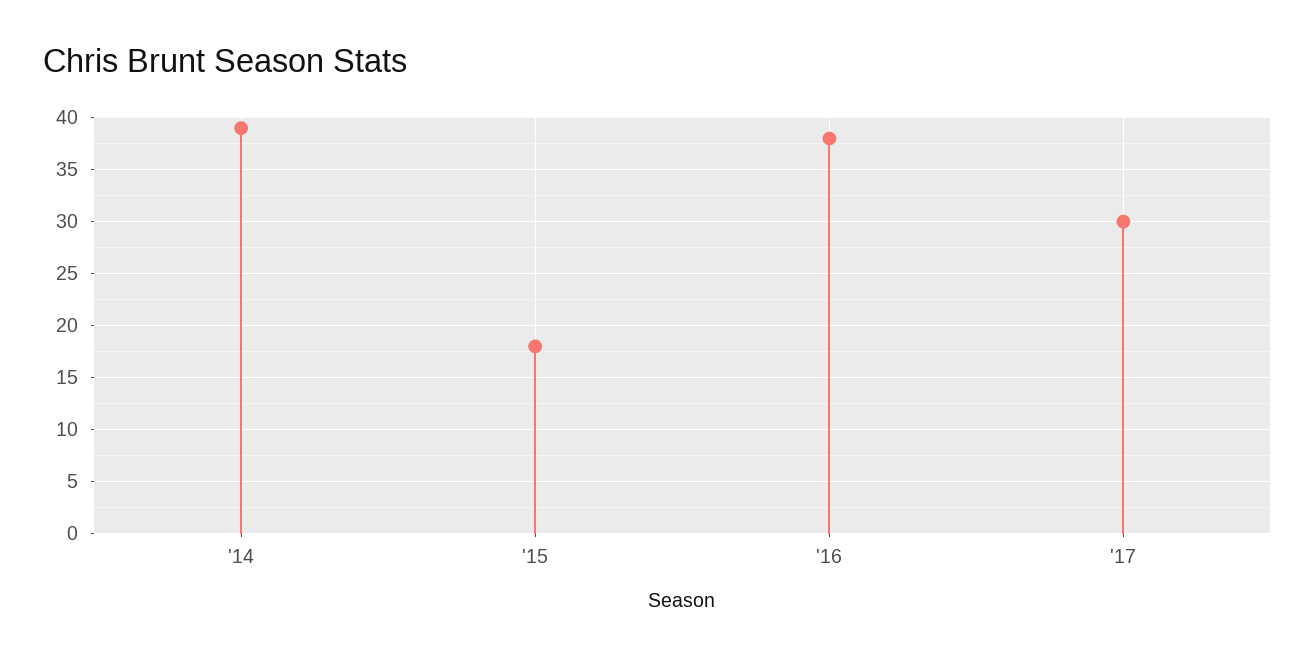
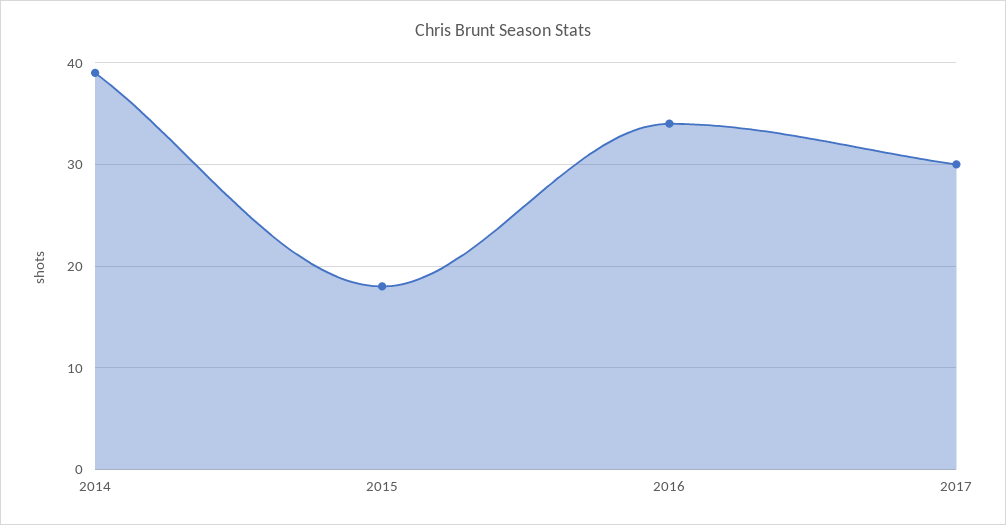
  {
    "'14": 39,
    "'15": 18,
-   "'16": 38,
+   "'16": 34,
    "'17": 30
  }

